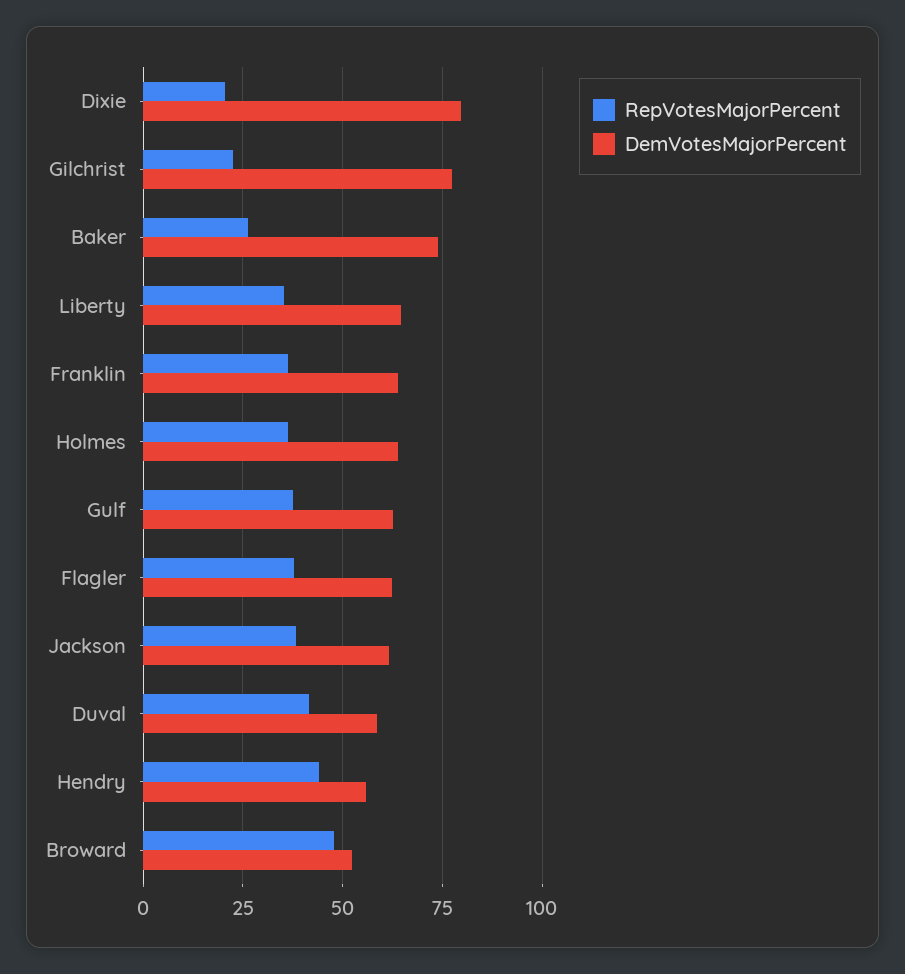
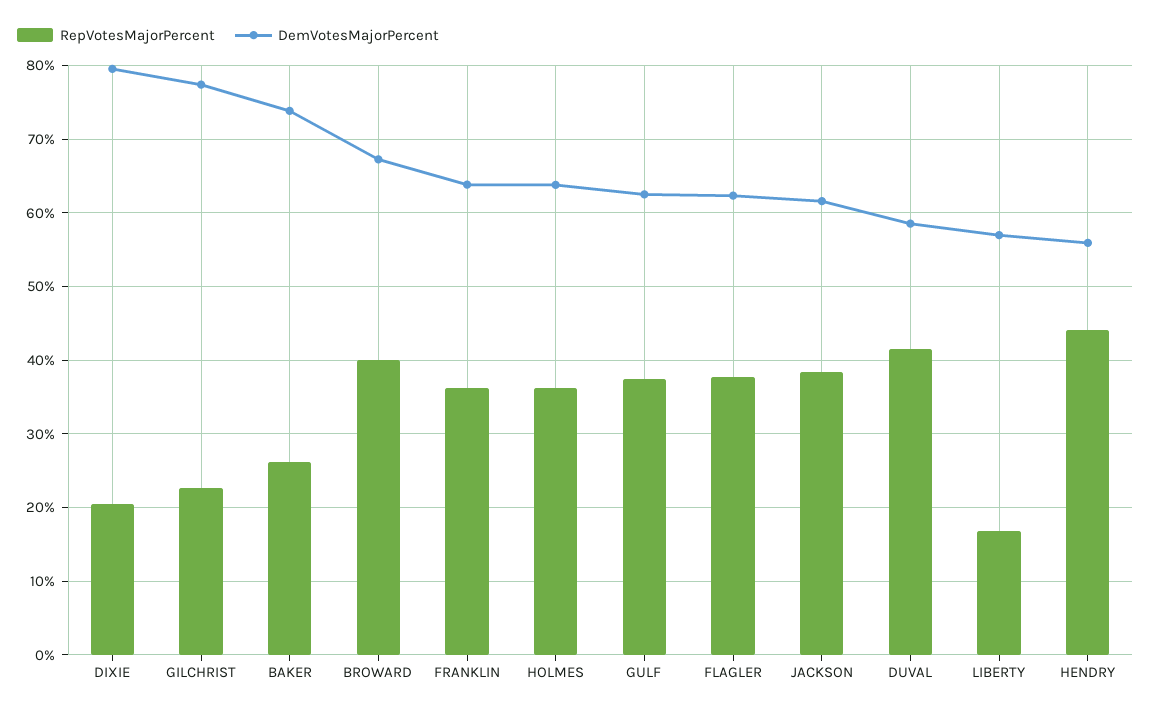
  {
    "RepVotesMajorPercent": {
      "Dixie": 20,
      "Gilchrist": 23,
      "Baker": 26,
-     "Liberty": 35,
+     "Liberty": 17,
      "Franklin": 36,
      "Holmes": 36,
      "Gulf": 37,
      "Flagler": 38,
      "Jackson": 38,
      "Duval": 41,
      "Hendry": 44,
-     "Broward": 47.5
+     "Broward": 40
    },
    "DemVotesMajorPercent": {
      "Dixie": 80,
      "Gilchrist": 77,
      "Baker": 74,
-     "Liberty": 65,
+     "Liberty": 57,
      "Franklin": 64,
      "Holmes": 64,
      "Gulf": 63,
      "Flagler": 62,
      "Jackson": 62,
      "Duval": 59,
      "Hendry": 56,
-     "Broward": 52.5
+     "Broward": 67
    }
  }

